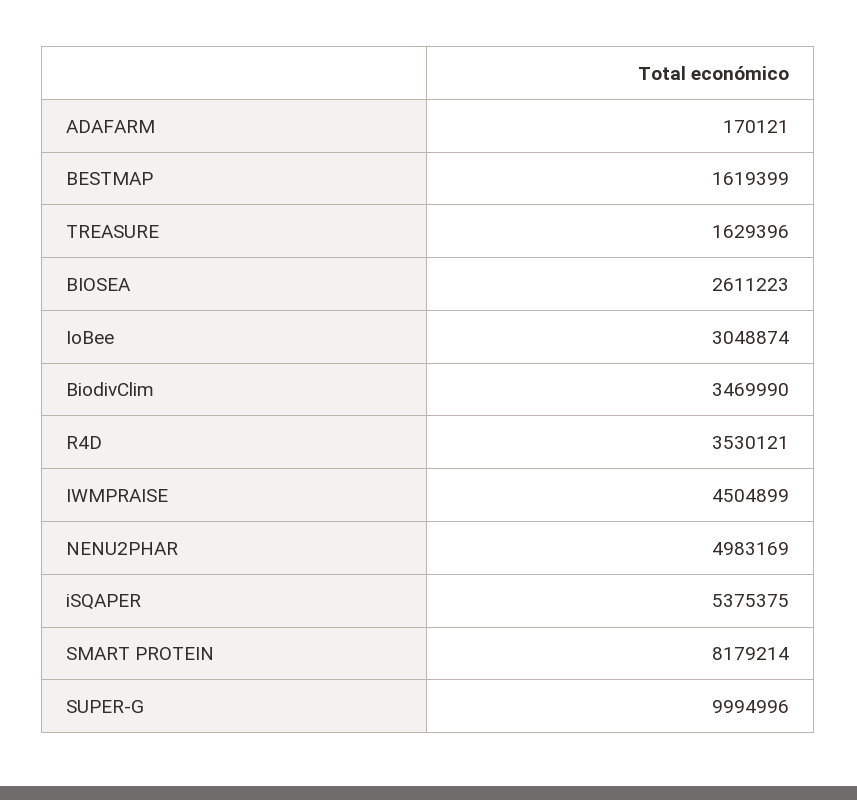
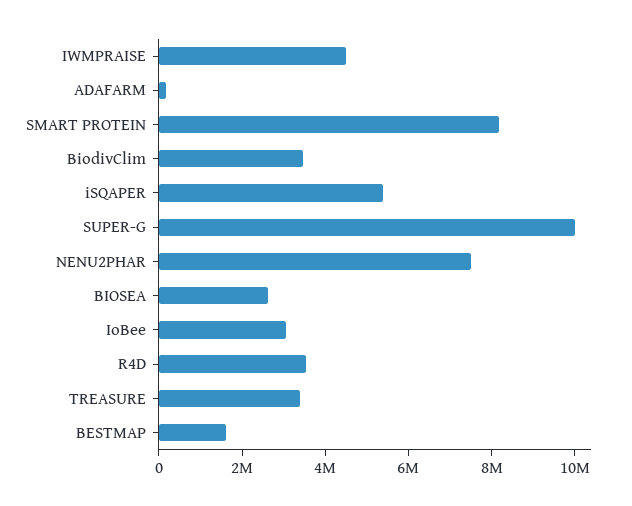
  {
    "ADAFARM": 170121,
    "BESTMAP": 1619399,
-   "TREASURE": 1629396,
+   "TREASURE": 3500000,
    "BIOSEA": 2611223,
    "IoBee": 3048874,
    "BiodivClim": 3469990,
    "R4D": 3530121,
    "IWMPRAISE": 4504899,
-   "NENU2PHAR": 4983169,
+   "NENU2PHAR": 7500000,
    "iSQAPER": 5375375,
    "SMART PROTEIN": 8179214,
    "SUPER-G": 9994996
  }

